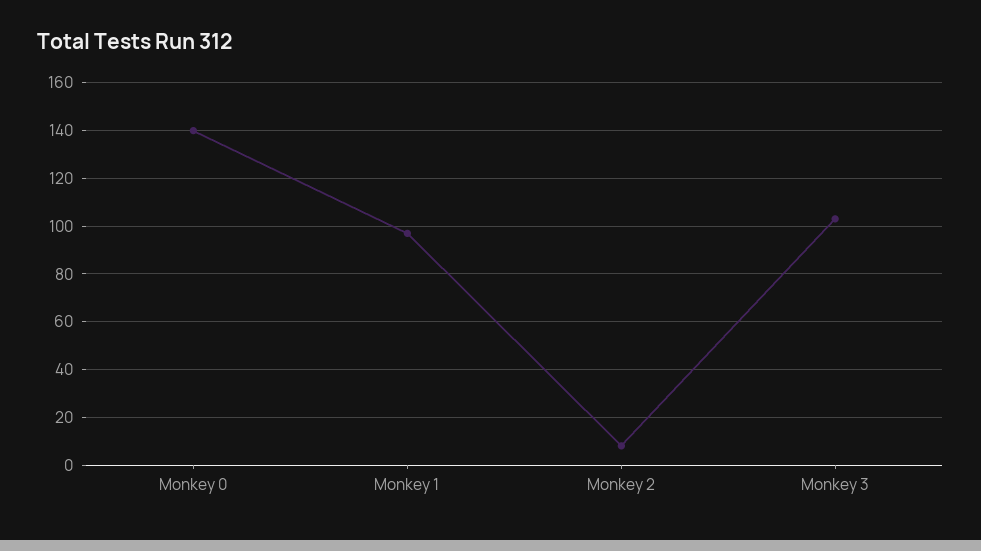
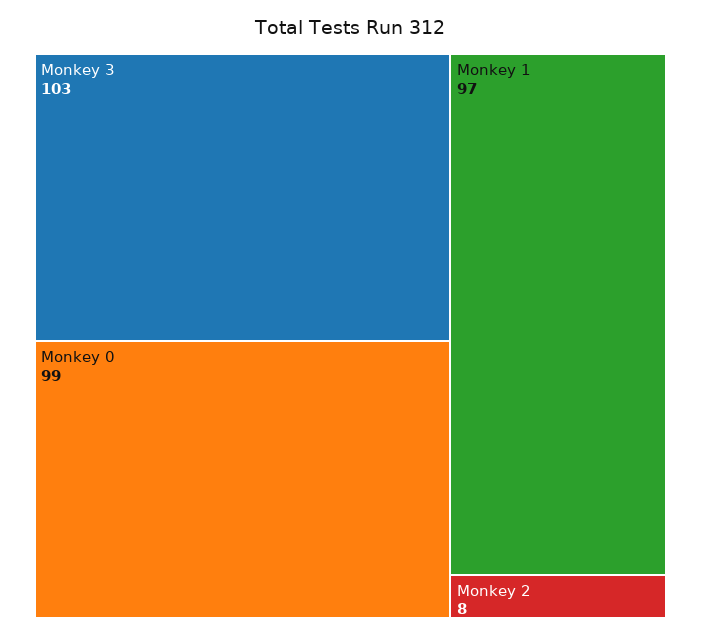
  {
-   "Monkey 0": 140,
+   "Monkey 0": 99,
    "Monkey 1": 97,
    "Monkey 2": 8,
    "Monkey 3": 103
  }

